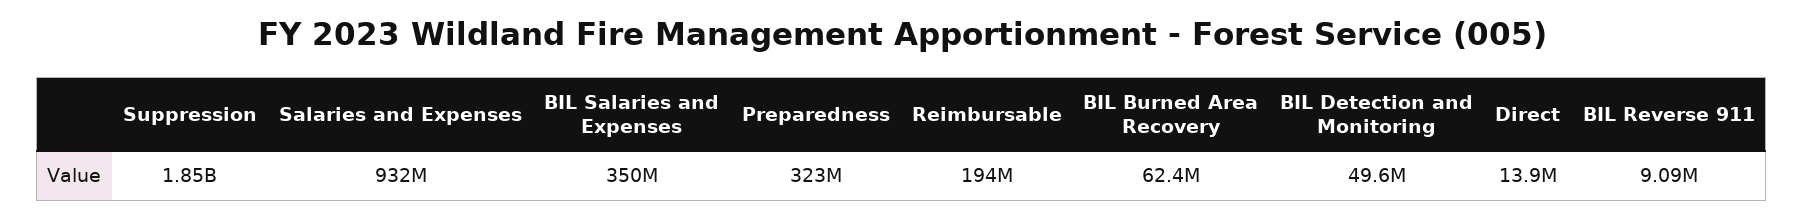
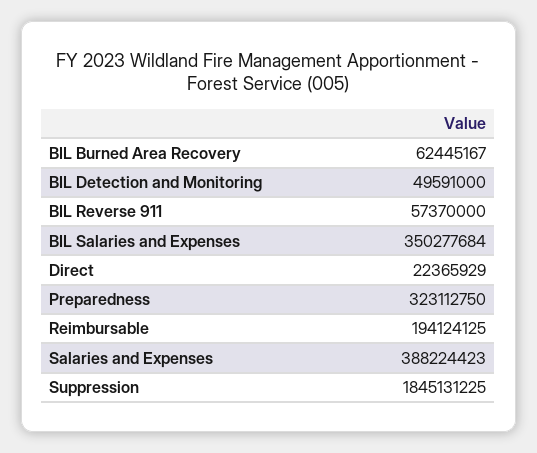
  {
    "Suppression": 1845131225,
-   "Salaries and Expenses": 932000000,
+   "Salaries and Expenses": 388224423,
    "BIL Salaries and Expenses": 350277684,
    "Preparedness": 323112750,
    "Reimbursable": 194124125,
    "BIL Burned Area Recovery": 62445167,
    "BIL Detection and Monitoring": 49591000,
-   "Direct": 13900000,
+   "Direct": 22365929,
-   "BIL Reverse 911": 9090000
+   "BIL Reverse 911": 57370000
  }

